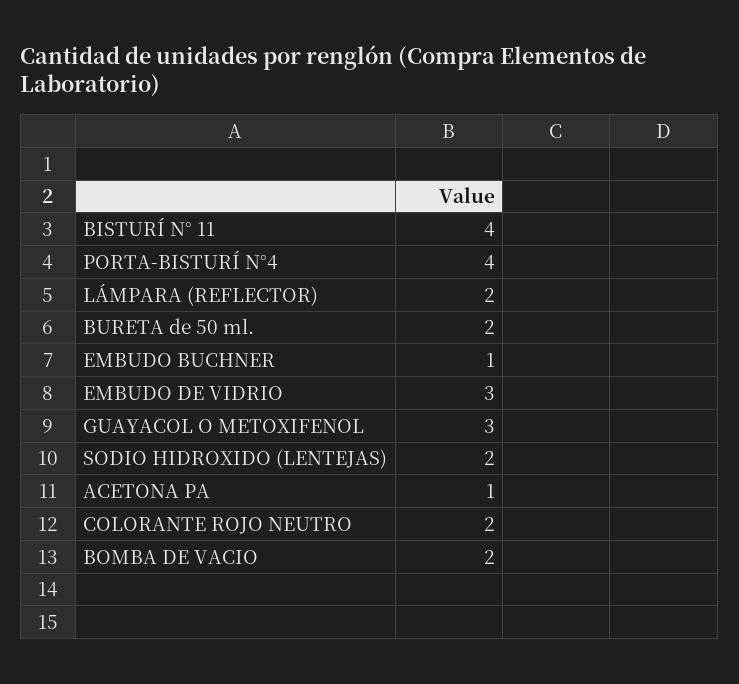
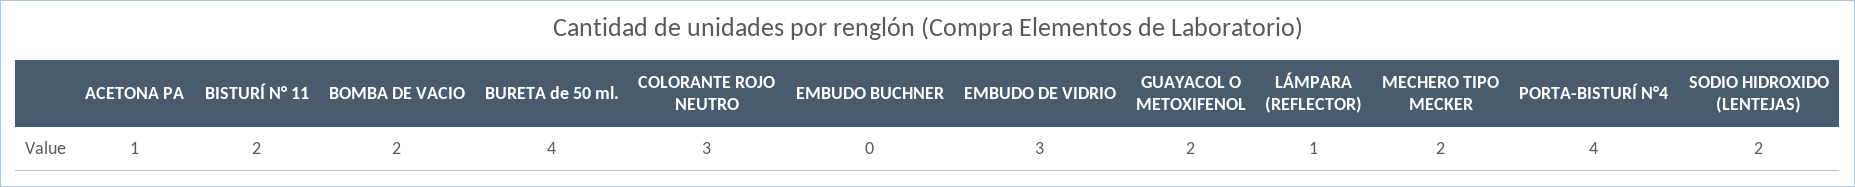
  {
-   "BISTURÍ N° 11": 4,
+   "BISTURÍ N° 11": 2,
    "PORTA-BISTURÍ N°4": 4,
-   "LÁMPARA (REFLECTOR)": 2,
+   "LÁMPARA (REFLECTOR)": 1,
-   "BURETA de 50 ml.": 2,
+   "BURETA de 50 ml.": 4,
-   "EMBUDO BUCHNER": 1,
+   "EMBUDO BUCHNER": 0,
    "EMBUDO DE VIDRIO": 3,
-   "GUAYACOL O METOXIFENOL": 3,
+   "GUAYACOL O METOXIFENOL": 2,
    "SODIO HIDROXIDO (LENTEJAS)": 2,
    "ACETONA PA": 1,
-   "COLORANTE ROJO NEUTRO": 2,
+   "COLORANTE ROJO NEUTRO": 3,
-   "BOMBA DE VACIO": 2
+   "BOMBA DE VACIO": 2,
+   "MECHERO TIPO MECKER": 2
  }

